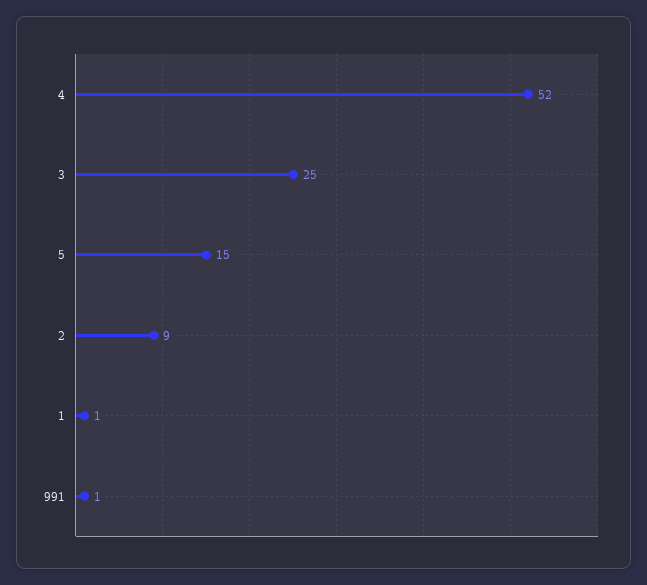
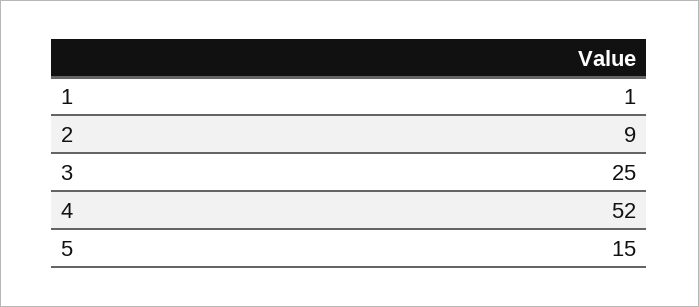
  {
    "4": 52,
    "3": 25,
    "5": 15,
    "2": 9,
-   "1": 1,
+   "1": 1
-   "991": 1
  }

